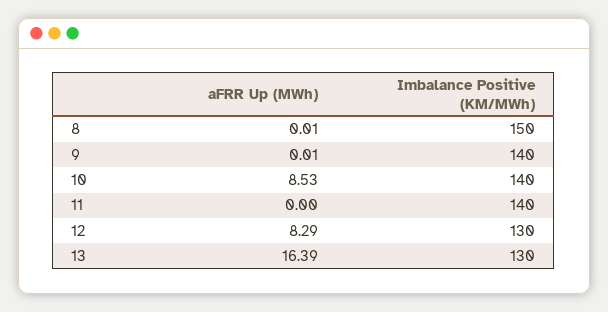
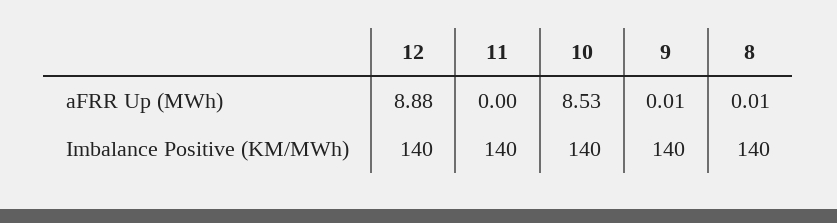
  {
    "aFRR Up (MWh)": {
      "8": 0.01,
      "9": 0.01,
      "10": 8.53,
      "11": 0,
-     "12": 8.29,
+     "12": 8.88
-     "13": 16.39
    },
    "Imbalance Positive (KM/MWh)": {
-     "8": 150,
+     "8": 140,
      "9": 140,
      "10": 140,
      "11": 140,
-     "12": 130,
+     "12": 140
-     "13": 130
    }
  }

